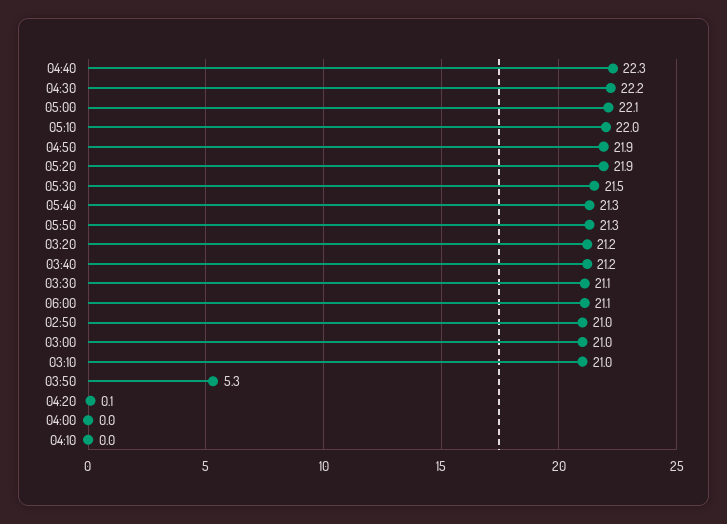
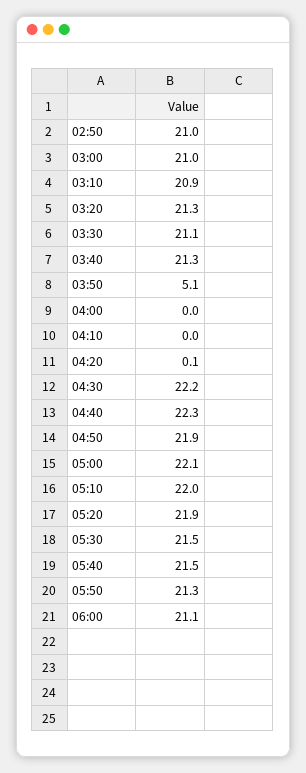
  {
    "04:40": 22.3,
    "04:30": 22.2,
    "05:00": 22.1,
    "05:10": 22,
    "04:50": 21.9,
    "05:20": 21.9,
    "05:30": 21.5,
-   "05:40": 21.3,
+   "05:40": 21.5,
    "05:50": 21.3,
-   "03:20": 21.2,
+   "03:20": 21.3,
-   "03:40": 21.2,
+   "03:40": 21.3,
    "03:30": 21.1,
    "06:00": 21.1,
    "02:50": 21,
    "03:00": 21,
-   "03:10": 21,
+   "03:10": 20.9,
-   "03:50": 5.3,
+   "03:50": 5.1,
    "04:20": 0.1,
    "04:00": 0,
    "04:10": 0
  }

